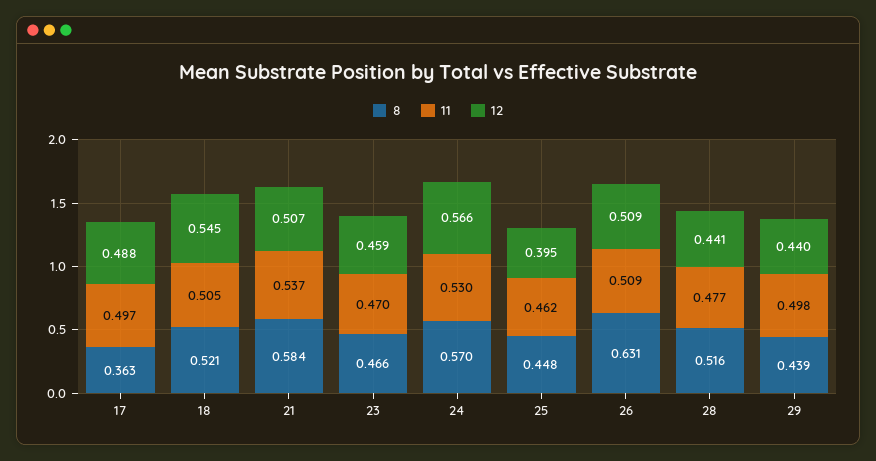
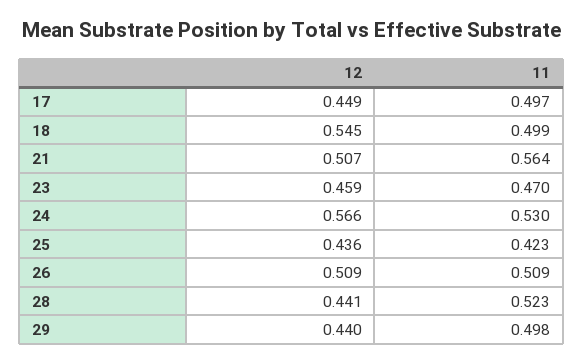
  {
-   "8": {
-     "17": 0.363,
-     "18": 0.521,
-     "21": 0.584,
-     "23": 0.466,
-     "24": 0.57,
-     "25": 0.448,
-     "26": 0.631,
-     "28": 0.516,
-     "29": 0.439
-   },
    "11": {
      "17": 0.497,
-     "18": 0.505,
+     "18": 0.499,
-     "21": 0.537,
+     "21": 0.564,
      "23": 0.47,
      "24": 0.53,
-     "25": 0.462,
+     "25": 0.423,
      "26": 0.509,
-     "28": 0.477,
+     "28": 0.523,
      "29": 0.498
    },
    "12": {
-     "17": 0.488,
+     "17": 0.449,
      "18": 0.545,
      "21": 0.507,
      "23": 0.459,
      "24": 0.566,
-     "25": 0.395,
+     "25": 0.436,
      "26": 0.509,
      "28": 0.441,
      "29": 0.44
    }
  }

